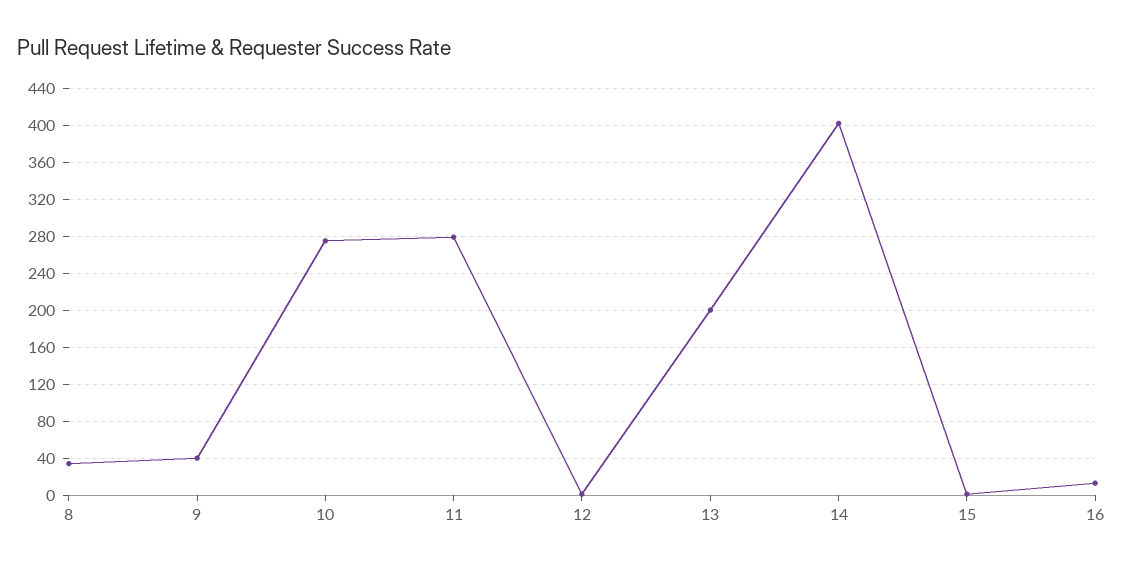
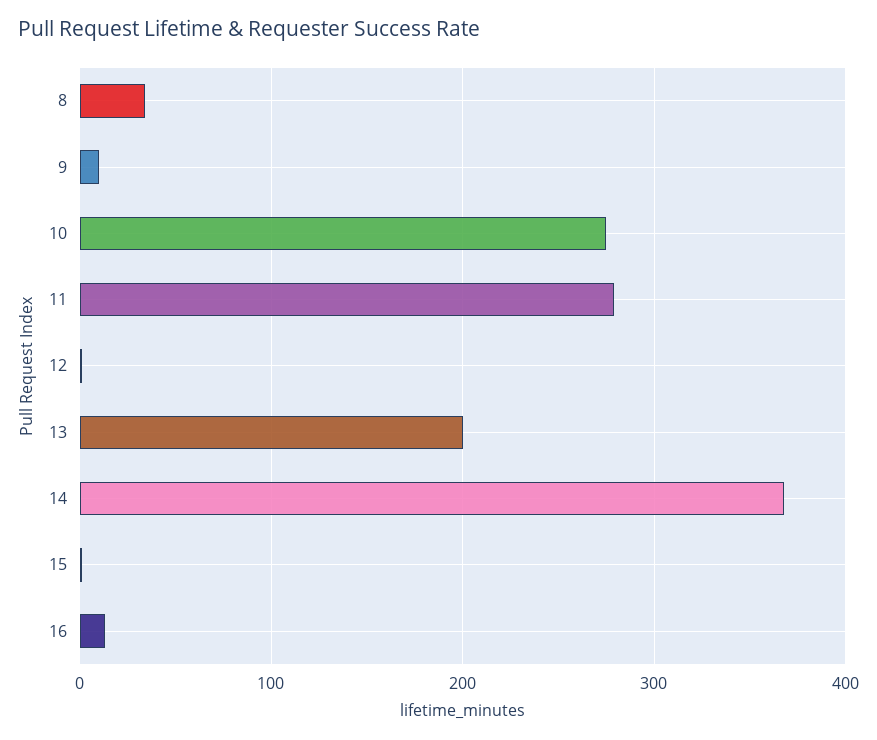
  {
    "8": 30,
-   "9": 40,
+   "9": 10,
    "10": 280,
    "11": 280,
    "12": 0,
    "13": 200,
-   "14": 400,
+   "14": 370,
    "15": 0,
    "16": 10
  }

